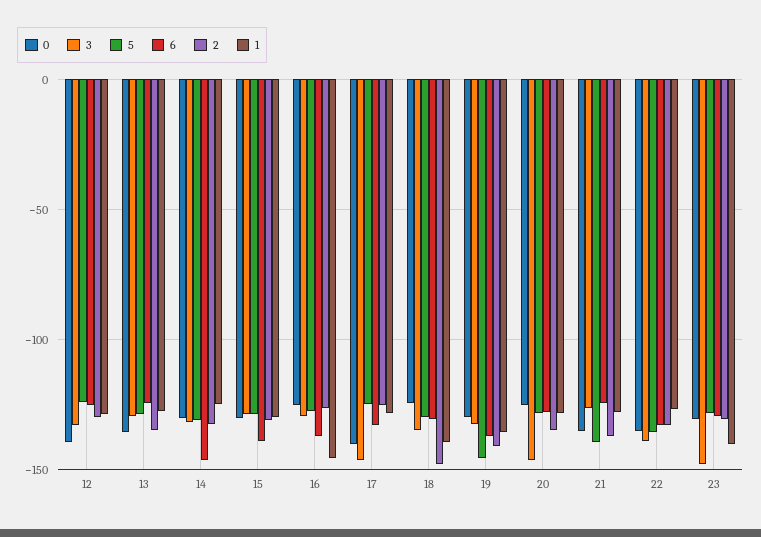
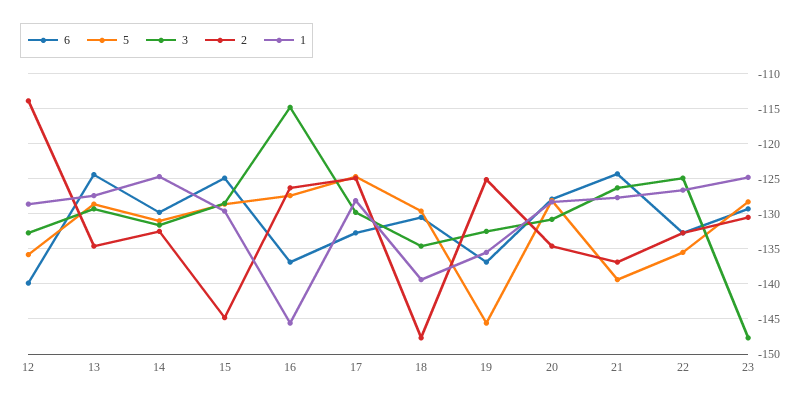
  {
-   "0": {
-     "12": -140,
-     "13": -135,
-     "14": -130,
-     "15": -130,
-     "16": -125,
-     "17": -140,
-     "18": -125,
-     "19": -130,
-     "20": -125,
-     "21": -135,
-     "22": -135,
-     "23": -130
-   },
    "3": {
      "12": -133,
      "13": -129,
      "14": -132,
      "15": -129,
-     "16": -130,
+     "16": -115,
-     "17": -145,
+     "17": -130,
      "18": -135,
      "19": -133,
-     "20": -145,
+     "20": -131,
      "21": -126,
-     "22": -140,
+     "22": -125,
      "23": -148
    },
    "5": {
-     "12": -125,
+     "12": -136,
      "13": -129,
      "14": -131,
      "15": -129,
      "16": -127,
      "17": -125,
      "18": -130,
      "19": -146,
      "20": -128,
      "21": -139,
      "22": -136,
      "23": -128
    },
    "6": {
-     "12": -125,
+     "12": -140,
      "13": -124,
-     "14": -145,
+     "14": -130,
-     "15": -140,
+     "15": -125,
      "16": -137,
      "17": -133,
      "18": -131,
      "19": -137,
      "20": -128,
      "21": -124,
      "22": -133,
      "23": -129
    },
    "2": {
-     "12": -130,
+     "12": -114,
      "13": -135,
      "14": -133,
-     "15": -130,
+     "15": -145,
      "16": -126,
      "17": -125,
      "18": -148,
-     "19": -140,
+     "19": -125,
      "20": -135,
      "21": -137,
      "22": -133,
      "23": -131
    },
    "1": {
      "12": -129,
      "13": -127,
      "14": -125,
      "15": -130,
      "16": -146,
      "17": -128,
      "18": -139,
      "19": -136,
      "20": -128,
      "21": -128,
      "22": -127,
-     "23": -140
+     "23": -125
    }
  }

